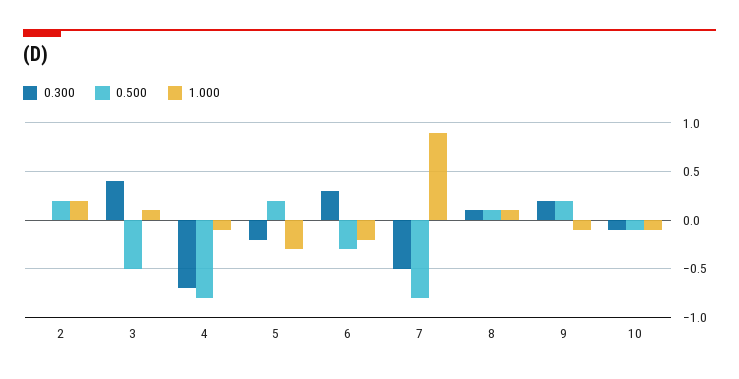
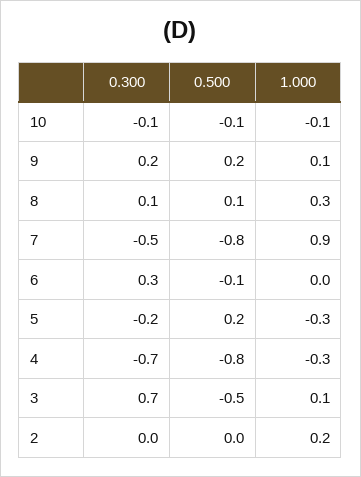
  {
    "0.300": {
      "2": 0,
-     "3": 0.4,
+     "3": 0.7,
      "4": -0.7,
      "5": -0.2,
      "6": 0.3,
      "7": -0.5,
      "8": 0.1,
      "9": 0.2,
      "10": -0.1
    },
    "0.500": {
-     "2": 0.2,
+     "2": 0,
      "3": -0.5,
      "4": -0.8,
      "5": 0.2,
-     "6": -0.3,
+     "6": -0.1,
      "7": -0.8,
      "8": 0.1,
      "9": 0.2,
      "10": -0.1
    },
    "1.000": {
      "2": 0.2,
      "3": 0.1,
-     "4": -0.1,
+     "4": -0.3,
      "5": -0.3,
-     "6": -0.2,
+     "6": 0,
      "7": 0.9,
-     "8": 0.1,
+     "8": 0.3,
-     "9": -0.1,
+     "9": 0.1,
      "10": -0.1
    }
  }

